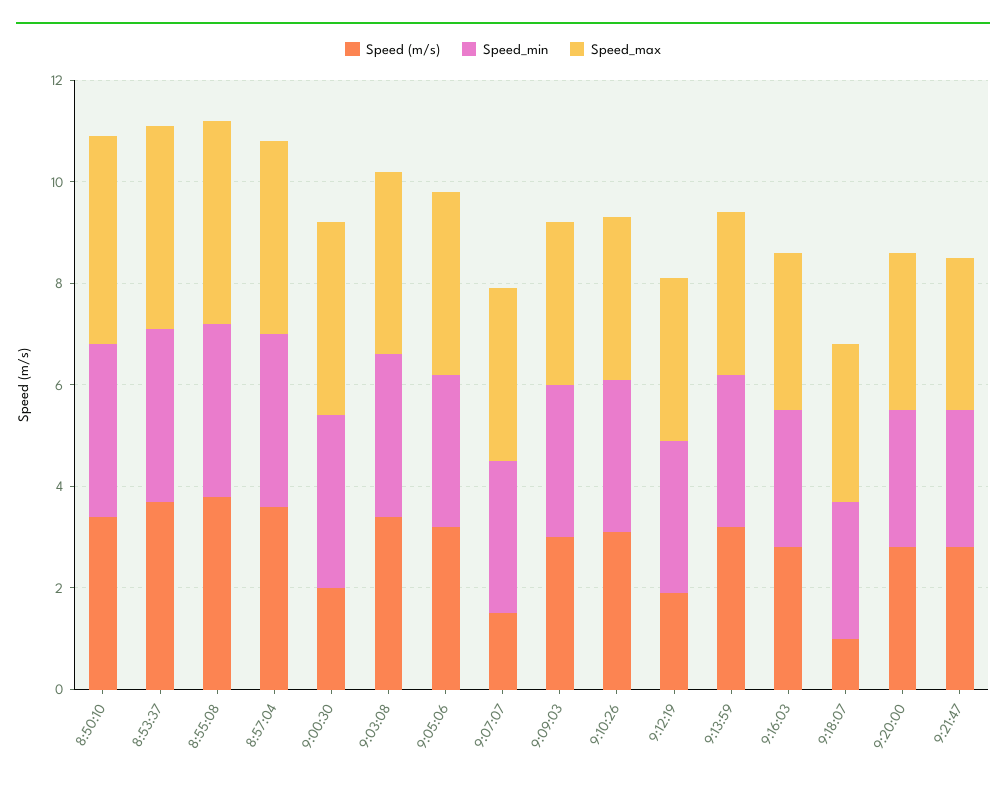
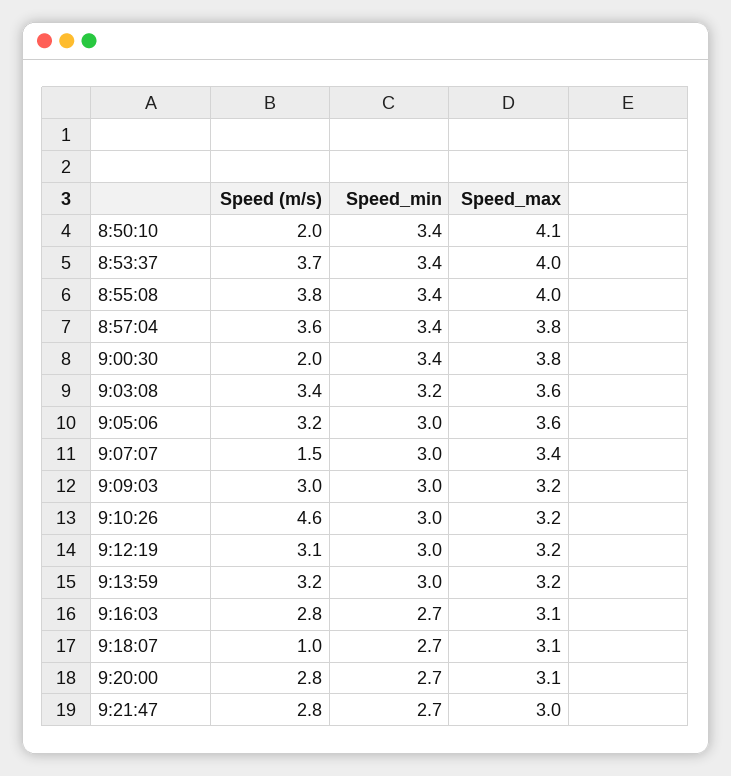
  {
    "Speed (m/s)": {
-     "8:50:10": 3.5,
+     "8:50:10": 2,
      "8:53:37": 3.7,
      "8:55:08": 3.8,
      "8:57:04": 3.6,
      "9:00:30": 2,
      "9:03:08": 3.4,
      "9:05:06": 3.2,
      "9:07:07": 1.5,
      "9:09:03": 3,
-     "9:10:26": 3,
+     "9:10:26": 4.6,
-     "9:12:19": 2,
+     "9:12:19": 3.1,
      "9:13:59": 3.2,
      "9:16:03": 2.8,
      "9:18:07": 1,
      "9:20:00": 2.8,
      "9:21:47": 2.8
    },
    "Speed_min": {
      "8:50:10": 3.4,
      "8:53:37": 3.4,
      "8:55:08": 3.4,
      "8:57:04": 3.4,
      "9:00:30": 3.4,
      "9:03:08": 3.2,
      "9:05:06": 3,
      "9:07:07": 3,
      "9:09:03": 3,
      "9:10:26": 3,
      "9:12:19": 3,
      "9:13:59": 3,
      "9:16:03": 2.7,
      "9:18:07": 2.7,
      "9:20:00": 2.7,
      "9:21:47": 2.7
    },
    "Speed_max": {
      "8:50:10": 4.1,
      "8:53:37": 4,
      "8:55:08": 4,
      "8:57:04": 3.8,
      "9:00:30": 3.8,
      "9:03:08": 3.6,
      "9:05:06": 3.6,
      "9:07:07": 3.4,
      "9:09:03": 3.2,
      "9:10:26": 3.2,
      "9:12:19": 3.2,
      "9:13:59": 3.2,
      "9:16:03": 3.1,
      "9:18:07": 3.1,
      "9:20:00": 3.1,
      "9:21:47": 3
    }
  }

